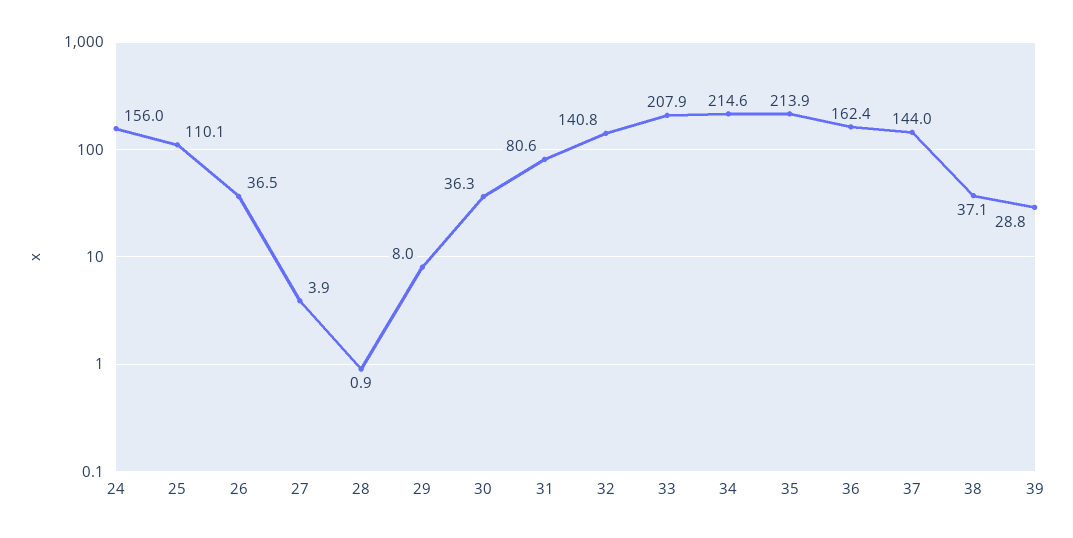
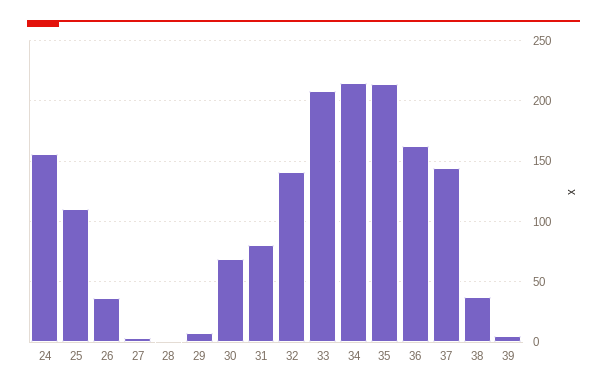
  {
    "24": 156,
    "25": 110.1,
    "26": 36.5,
    "27": 3.9,
    "28": 0.9,
    "29": 8,
-   "30": 36.3,
+   "30": 70,
    "31": 80.6,
    "32": 140.8,
    "33": 207.9,
    "34": 214.6,
    "35": 213.9,
    "36": 162.4,
    "37": 144,
    "38": 37.1,
-   "39": 28.8
+   "39": 5
  }

